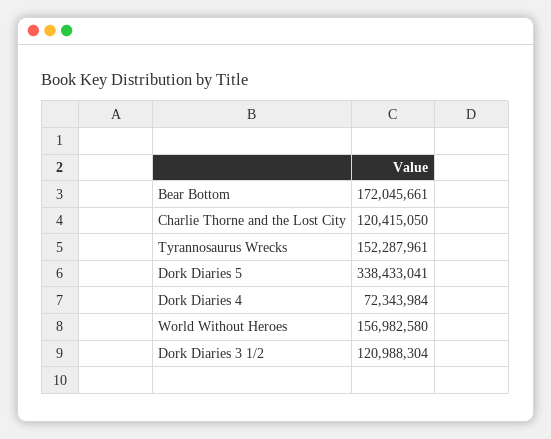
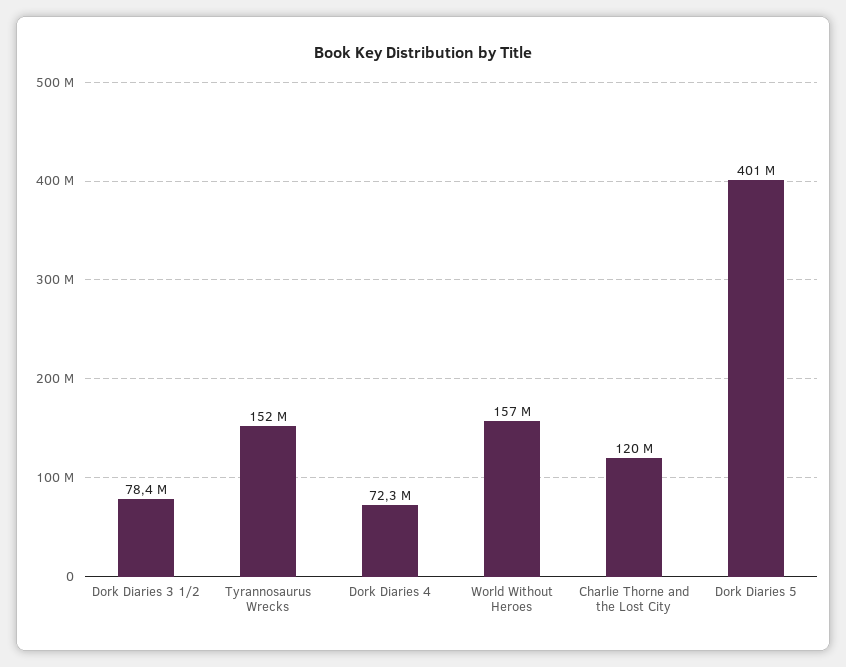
  {
-   "Bear Bottom": 172045661,
    "Charlie Thorne and the Lost City": 120415050,
    "Tyrannosaurus Wrecks": 152287961,
-   "Dork Diaries 5": 338433041,
+   "Dork Diaries 5": 401000000,
    "Dork Diaries 4": 72343984,
    "World Without Heroes": 156982580,
-   "Dork Diaries 3 1/2": 120988304
+   "Dork Diaries 3 1/2": 78400000
  }

